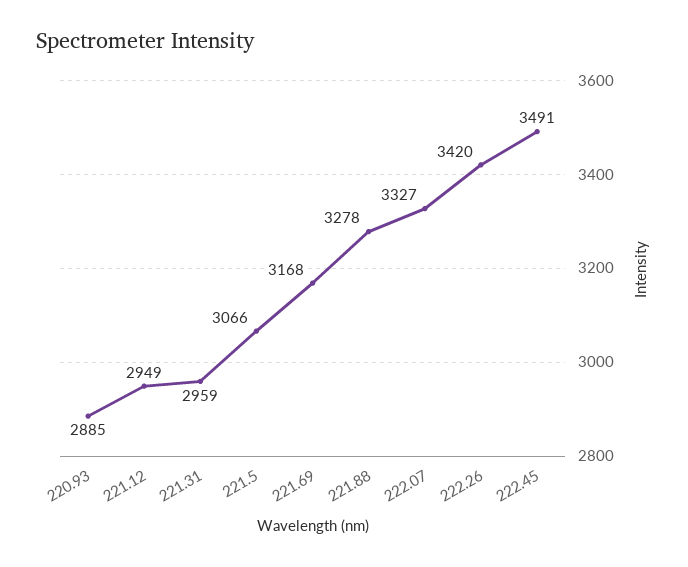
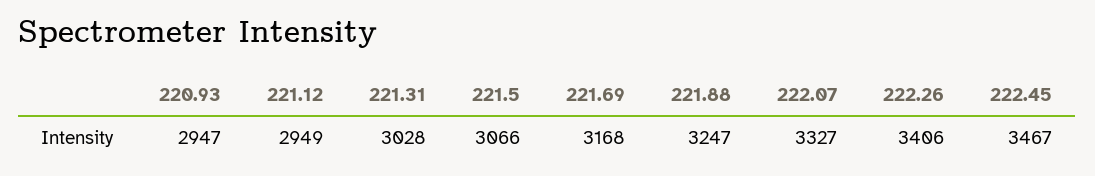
  {
-   "220.93": 2885,
+   "220.93": 2947,
    "221.12": 2949,
-   "221.31": 2959,
+   "221.31": 3028,
    "221.5": 3066,
    "221.69": 3168,
-   "221.88": 3278,
+   "221.88": 3247,
    "222.07": 3327,
-   "222.26": 3420,
+   "222.26": 3406,
-   "222.45": 3491
+   "222.45": 3467
  }

